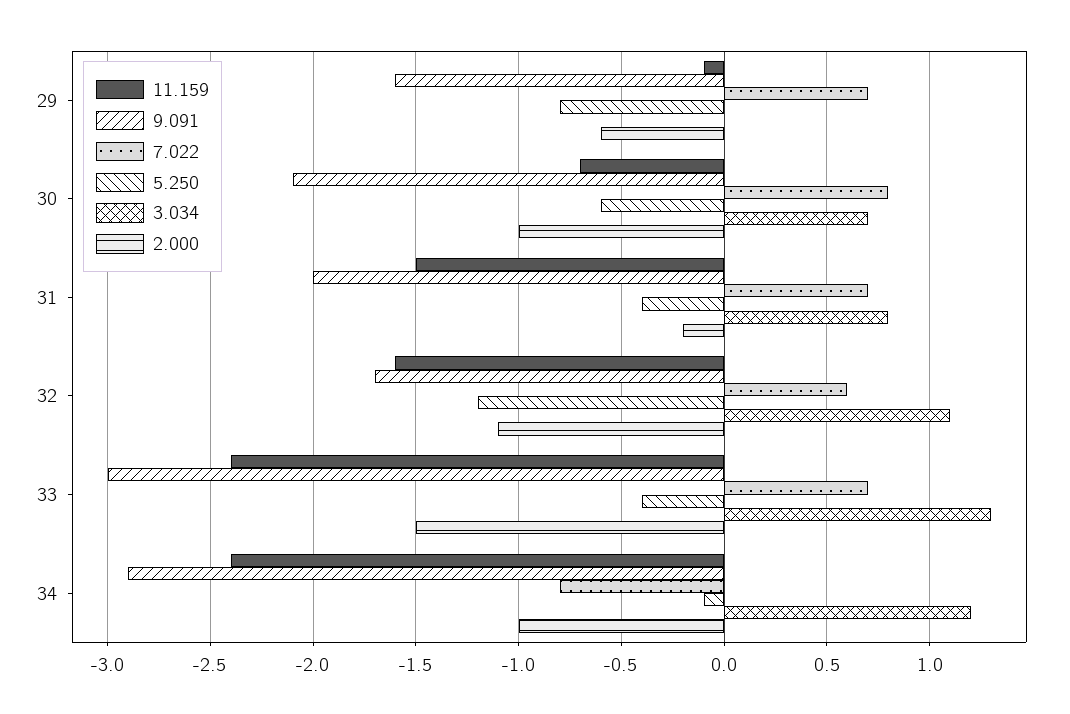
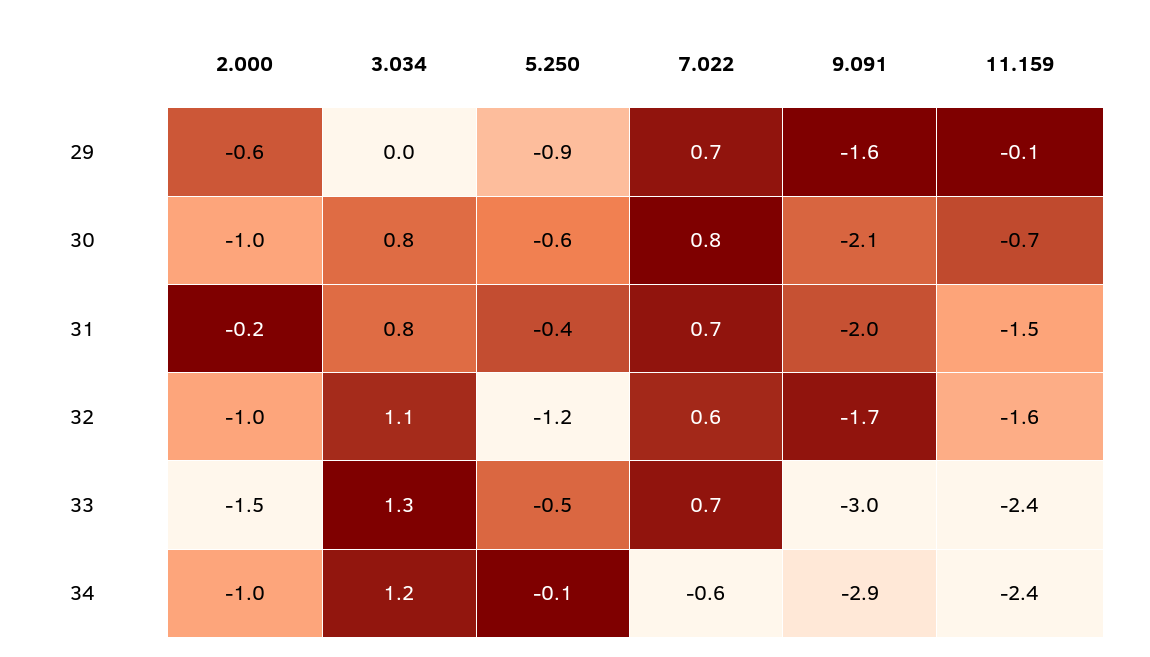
  {
    "11.159": {
      "29": -0.1,
      "30": -0.7,
      "31": -1.5,
      "32": -1.6,
      "33": -2.4,
      "34": -2.4
    },
    "9.091": {
      "29": -1.6,
      "30": -2.1,
      "31": -2,
      "32": -1.7,
      "33": -3,
      "34": -2.9
    },
    "7.022": {
      "29": 0.7,
      "30": 0.8,
      "31": 0.7,
      "32": 0.6,
      "33": 0.7,
-     "34": -0.8
+     "34": -0.6
    },
    "5.250": {
-     "29": -0.8,
+     "29": -0.9,
      "30": -0.6,
      "31": -0.4,
      "32": -1.2,
-     "33": -0.4,
+     "33": -0.5,
      "34": -0.1
    },
    "3.034": {
      "29": 0,
-     "30": 0.7,
+     "30": 0.8,
      "31": 0.8,
      "32": 1.1,
      "33": 1.3,
      "34": 1.2
    },
    "2.000": {
      "29": -0.6,
      "30": -1,
      "31": -0.2,
-     "32": -1.1,
+     "32": -1,
      "33": -1.5,
      "34": -1
    }
  }

